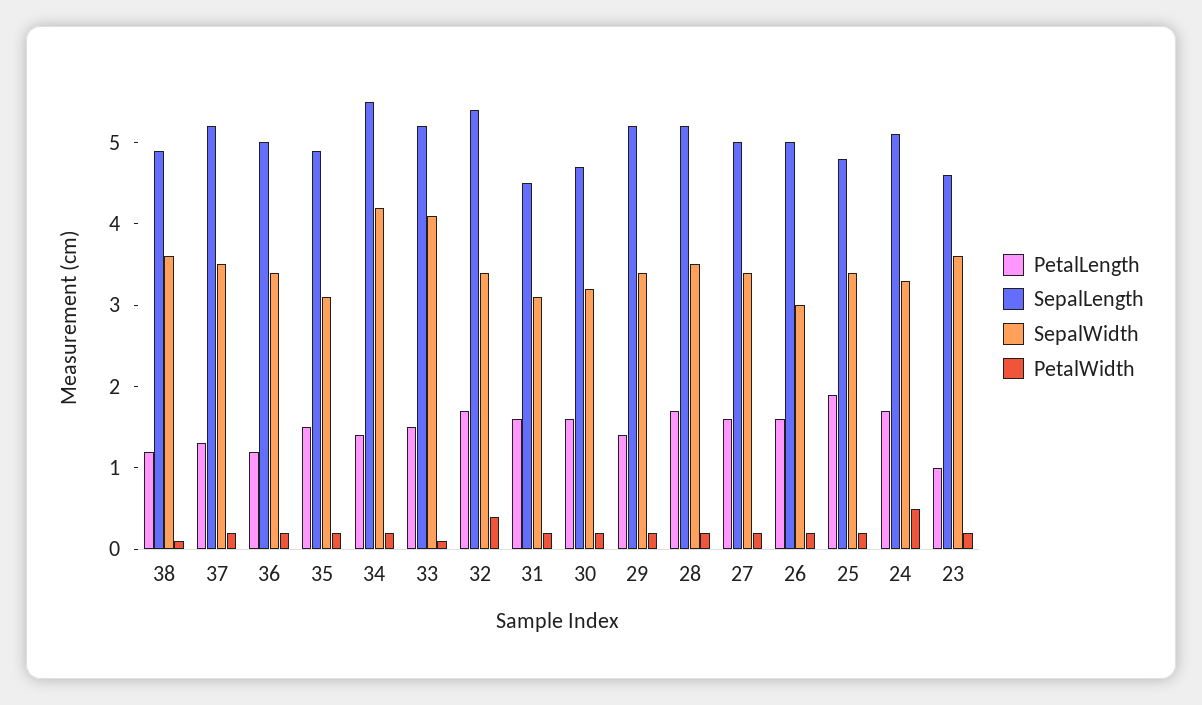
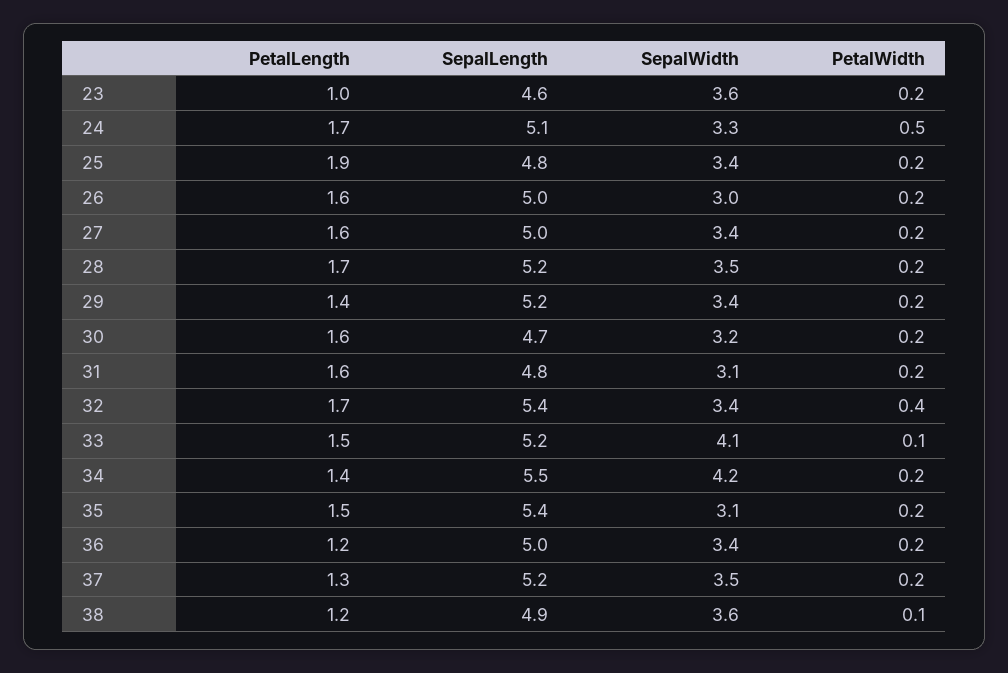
  {
    "PetalLength": {
      "38": 1.2,
      "37": 1.3,
      "36": 1.2,
      "35": 1.5,
      "34": 1.4,
      "33": 1.5,
      "32": 1.7,
      "31": 1.6,
      "30": 1.6,
      "29": 1.4,
      "28": 1.7,
      "27": 1.6,
      "26": 1.6,
      "25": 1.9,
      "24": 1.7,
      "23": 1
    },
    "SepalLength": {
      "38": 4.9,
      "37": 5.2,
      "36": 5,
-     "35": 4.9,
+     "35": 5.4,
      "34": 5.5,
      "33": 5.2,
      "32": 5.4,
-     "31": 4.5,
+     "31": 4.8,
      "30": 4.7,
      "29": 5.2,
      "28": 5.2,
      "27": 5,
      "26": 5,
      "25": 4.8,
      "24": 5.1,
      "23": 4.6
    },
    "SepalWidth": {
      "38": 3.6,
      "37": 3.5,
      "36": 3.4,
      "35": 3.1,
      "34": 4.2,
      "33": 4.1,
      "32": 3.4,
      "31": 3.1,
      "30": 3.2,
      "29": 3.4,
      "28": 3.5,
      "27": 3.4,
      "26": 3,
      "25": 3.4,
      "24": 3.3,
      "23": 3.6
    },
    "PetalWidth": {
      "38": 0.1,
      "37": 0.2,
      "36": 0.2,
      "35": 0.2,
      "34": 0.2,
      "33": 0.1,
      "32": 0.4,
      "31": 0.2,
      "30": 0.2,
      "29": 0.2,
      "28": 0.2,
      "27": 0.2,
      "26": 0.2,
      "25": 0.2,
      "24": 0.5,
      "23": 0.2
    }
  }

